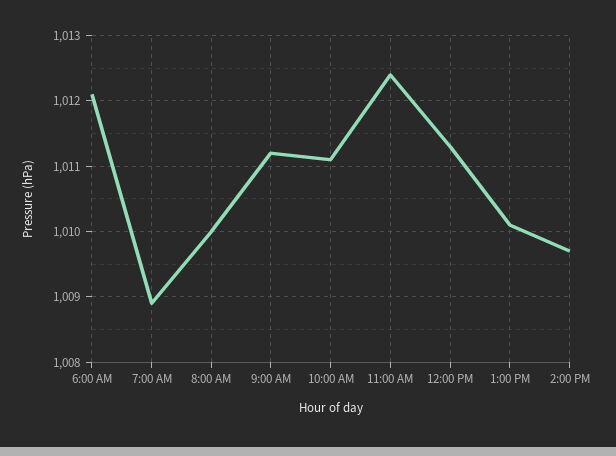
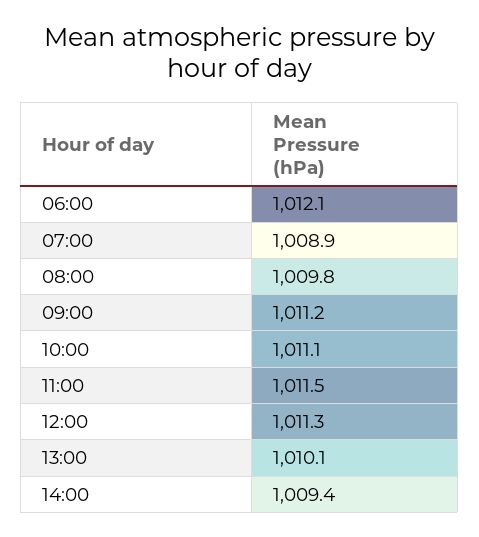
  {
    "6:00 AM": 1012.1,
    "7:00 AM": 1008.9,
-   "8:00 AM": 1010,
+   "8:00 AM": 1009.8,
    "9:00 AM": 1011.2,
    "10:00 AM": 1011.1,
-   "11:00 AM": 1012.4,
+   "11:00 AM": 1011.5,
    "12:00 PM": 1011.3,
    "1:00 PM": 1010.1,
-   "2:00 PM": 1009.7
+   "2:00 PM": 1009.4
  }

